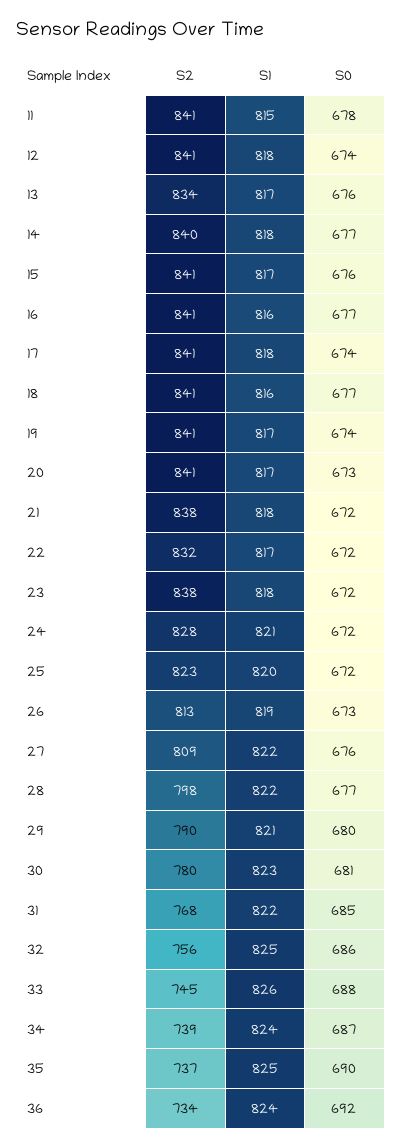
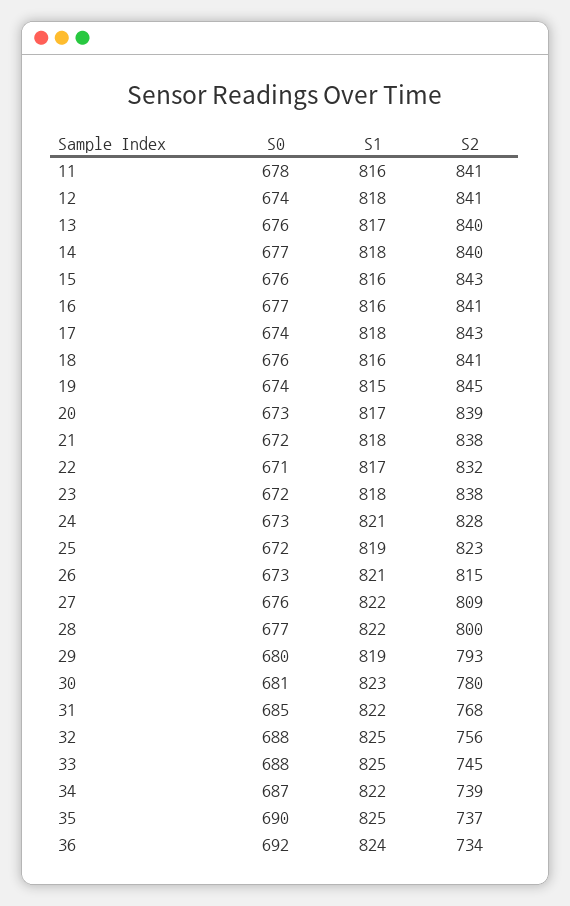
  {
    "S2": {
      "11": 841,
      "12": 841,
-     "13": 834,
+     "13": 840,
      "14": 840,
-     "15": 841,
+     "15": 843,
      "16": 841,
-     "17": 841,
+     "17": 843,
      "18": 841,
-     "19": 841,
+     "19": 845,
-     "20": 841,
+     "20": 839,
      "21": 838,
      "22": 832,
      "23": 838,
      "24": 828,
      "25": 823,
-     "26": 813,
+     "26": 815,
      "27": 809,
-     "28": 798,
+     "28": 800,
-     "29": 790,
+     "29": 793,
      "30": 780,
      "31": 768,
      "32": 756,
      "33": 745,
      "34": 739,
      "35": 737,
      "36": 734
    },
    "S1": {
-     "11": 815,
+     "11": 816,
      "12": 818,
      "13": 817,
      "14": 818,
-     "15": 817,
+     "15": 816,
      "16": 816,
      "17": 818,
      "18": 816,
-     "19": 817,
+     "19": 815,
      "20": 817,
      "21": 818,
      "22": 817,
      "23": 818,
      "24": 821,
-     "25": 820,
+     "25": 819,
-     "26": 819,
+     "26": 821,
      "27": 822,
      "28": 822,
-     "29": 821,
+     "29": 819,
      "30": 823,
      "31": 822,
      "32": 825,
-     "33": 826,
+     "33": 825,
-     "34": 824,
+     "34": 822,
      "35": 825,
      "36": 824
    },
    "S0": {
      "11": 678,
      "12": 674,
      "13": 676,
      "14": 677,
      "15": 676,
      "16": 677,
      "17": 674,
-     "18": 677,
+     "18": 676,
      "19": 674,
      "20": 673,
      "21": 672,
-     "22": 672,
+     "22": 671,
      "23": 672,
-     "24": 672,
+     "24": 673,
      "25": 672,
      "26": 673,
      "27": 676,
      "28": 677,
      "29": 680,
      "30": 681,
      "31": 685,
-     "32": 686,
+     "32": 688,
      "33": 688,
      "34": 687,
      "35": 690,
      "36": 692
    }
  }

